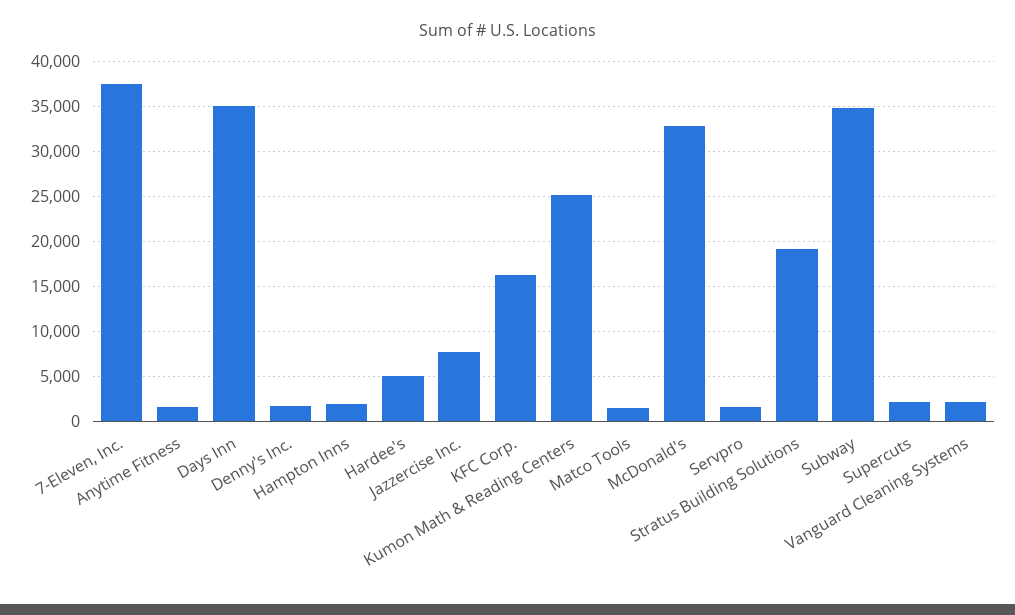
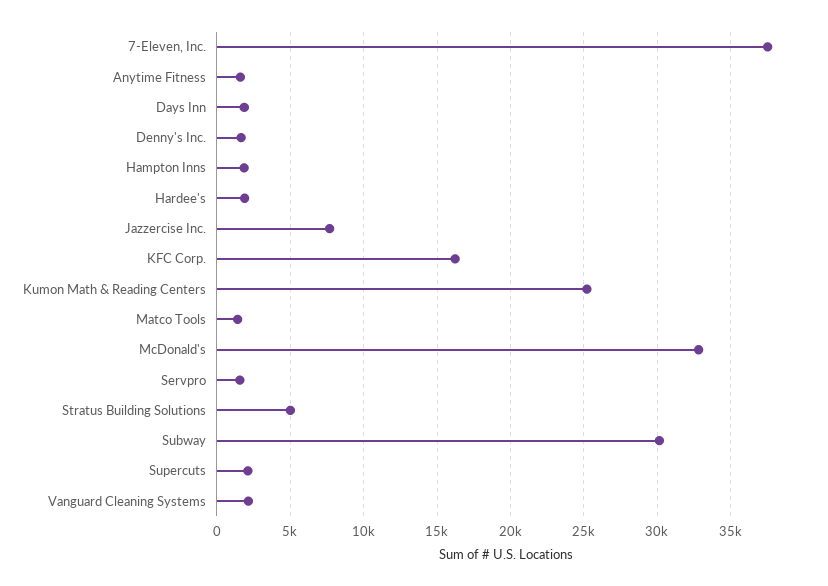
  {
    "7-Eleven, Inc.": 37500,
    "Anytime Fitness": 1500,
-   "Days Inn": 35000,
+   "Days Inn": 2000,
    "Denny's Inc.": 1500,
    "Hampton Inns": 2000,
-   "Hardee's": 5000,
+   "Hardee's": 2000,
    "Jazzercise Inc.": 7500,
    "KFC Corp.": 16000,
    "Kumon Math & Reading Centers": 25000,
    "Matco Tools": 1500,
    "McDonald's": 33000,
    "Servpro": 1500,
-   "Stratus Building Solutions": 19000,
+   "Stratus Building Solutions": 5000,
-   "Subway": 35000,
+   "Subway": 30000,
    "Supercuts": 2000,
    "Vanguard Cleaning Systems": 2000
  }

